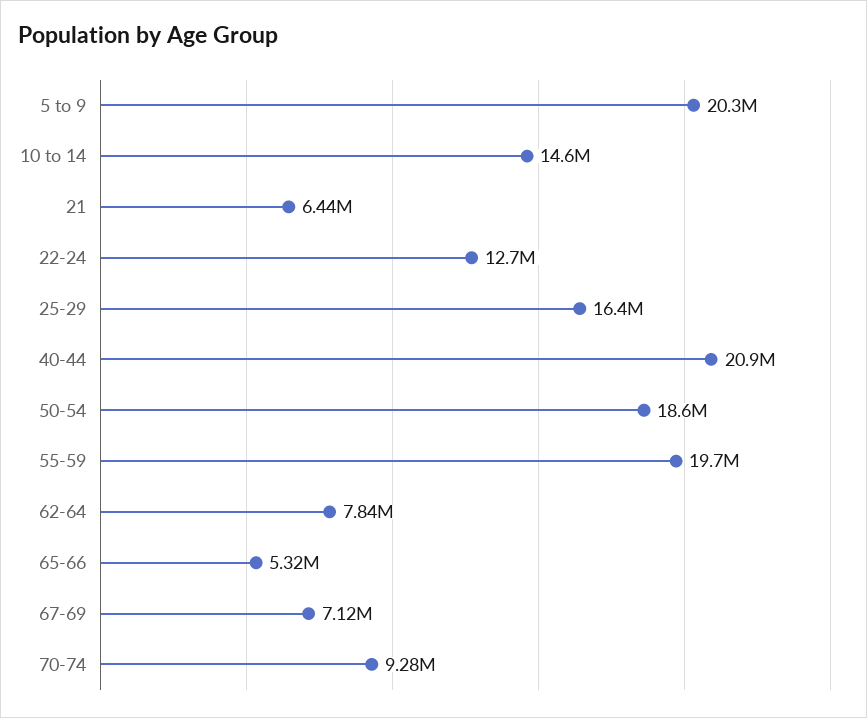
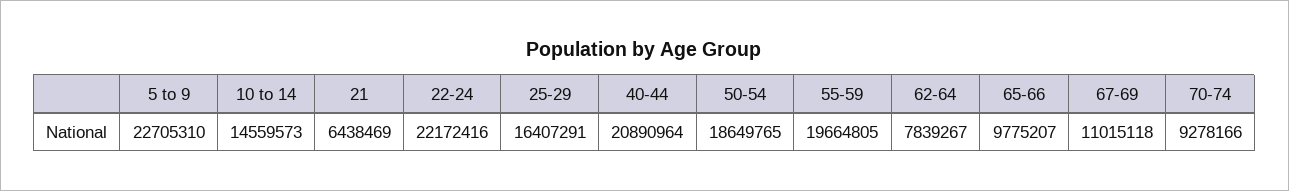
  {
-   "5 to 9": 20300000,
+   "5 to 9": 22705310,
    "10 to 14": 14559573,
    "21": 6438469,
-   "22-24": 12700000,
+   "22-24": 22172416,
    "25-29": 16407291,
    "40-44": 20890964,
    "50-54": 18649765,
    "55-59": 19664805,
    "62-64": 7839267,
-   "65-66": 5320000,
+   "65-66": 9775207,
-   "67-69": 7120000,
+   "67-69": 11015118,
    "70-74": 9278166
  }

